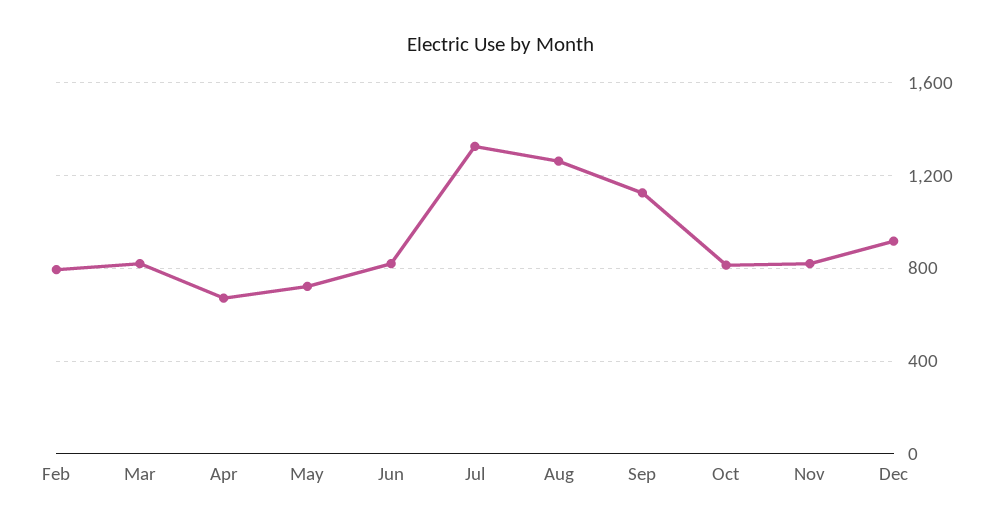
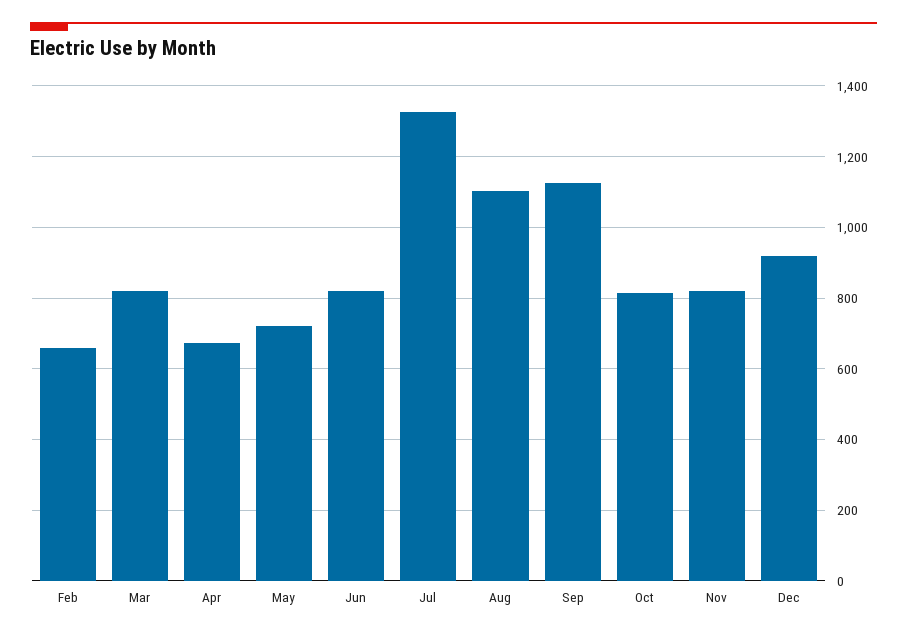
  {
-   "Feb": 800,
+   "Feb": 660,
    "Mar": 820,
    "Apr": 680,
    "May": 720,
    "Jun": 820,
    "Jul": 1320,
-   "Aug": 1250,
+   "Aug": 1100,
    "Sep": 1120,
    "Oct": 820,
    "Nov": 820,
    "Dec": 920
  }

